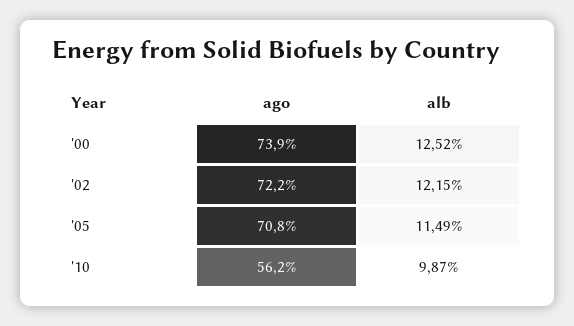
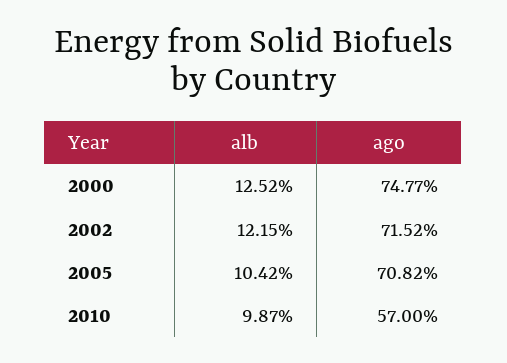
  {
    "ago": {
-     "'00": 73.9,
+     "'00": 74.77,
-     "'02": 72.2,
+     "'02": 71.52,
      "'05": 70.82,
-     "'10": 56.2
+     "'10": 57
    },
    "alb": {
      "'00": 12.52,
      "'02": 12.15,
-     "'05": 11.49,
+     "'05": 10.42,
      "'10": 9.87
    }
  }

